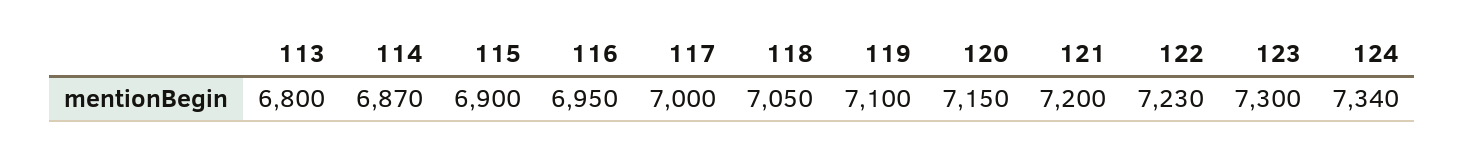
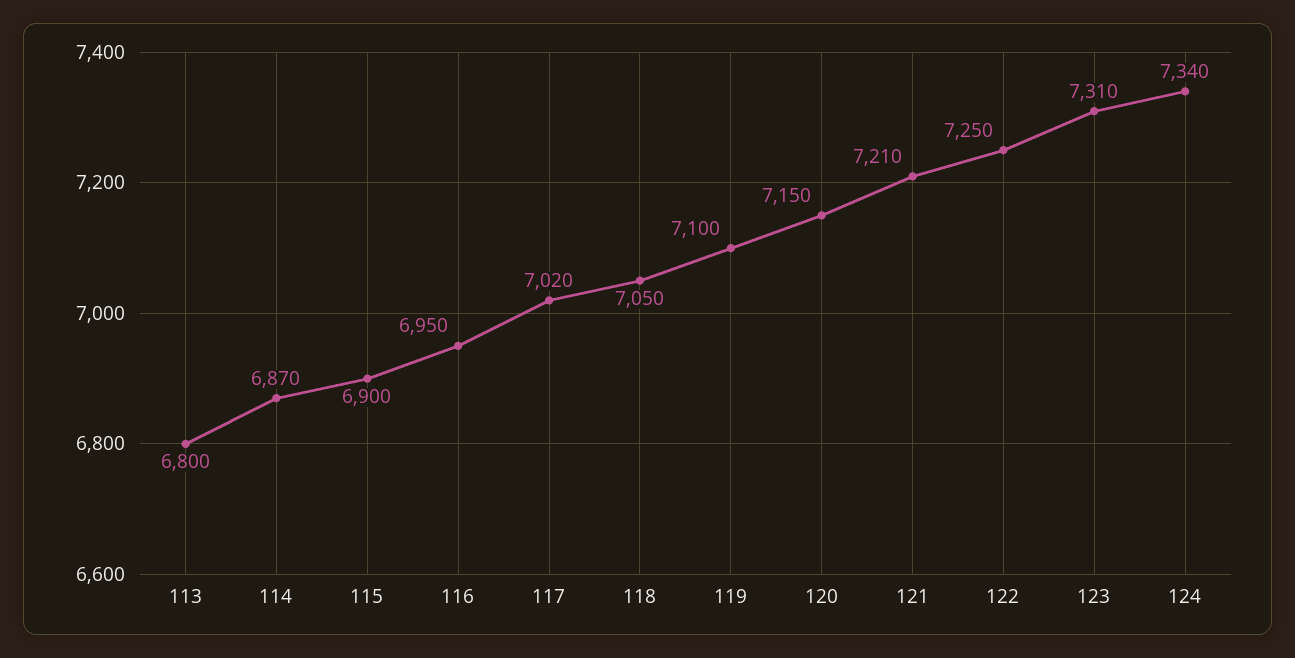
  {
    "113": 6800,
    "114": 6870,
    "115": 6900,
    "116": 6950,
-   "117": 7000,
+   "117": 7020,
    "118": 7050,
    "119": 7100,
    "120": 7150,
-   "121": 7200,
+   "121": 7210,
-   "122": 7230,
+   "122": 7250,
-   "123": 7300,
+   "123": 7310,
    "124": 7340
  }

